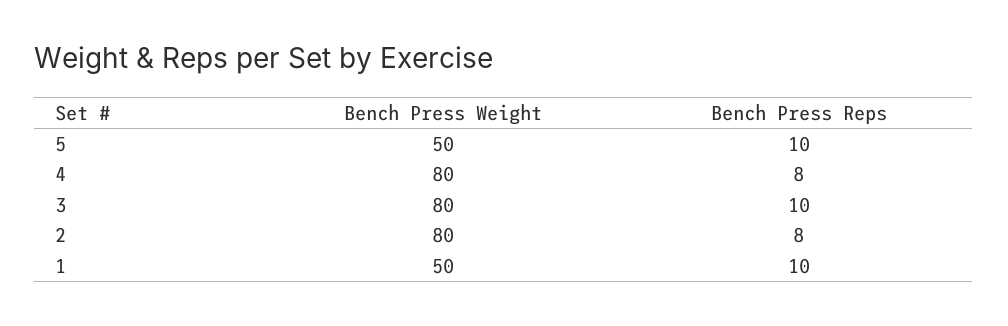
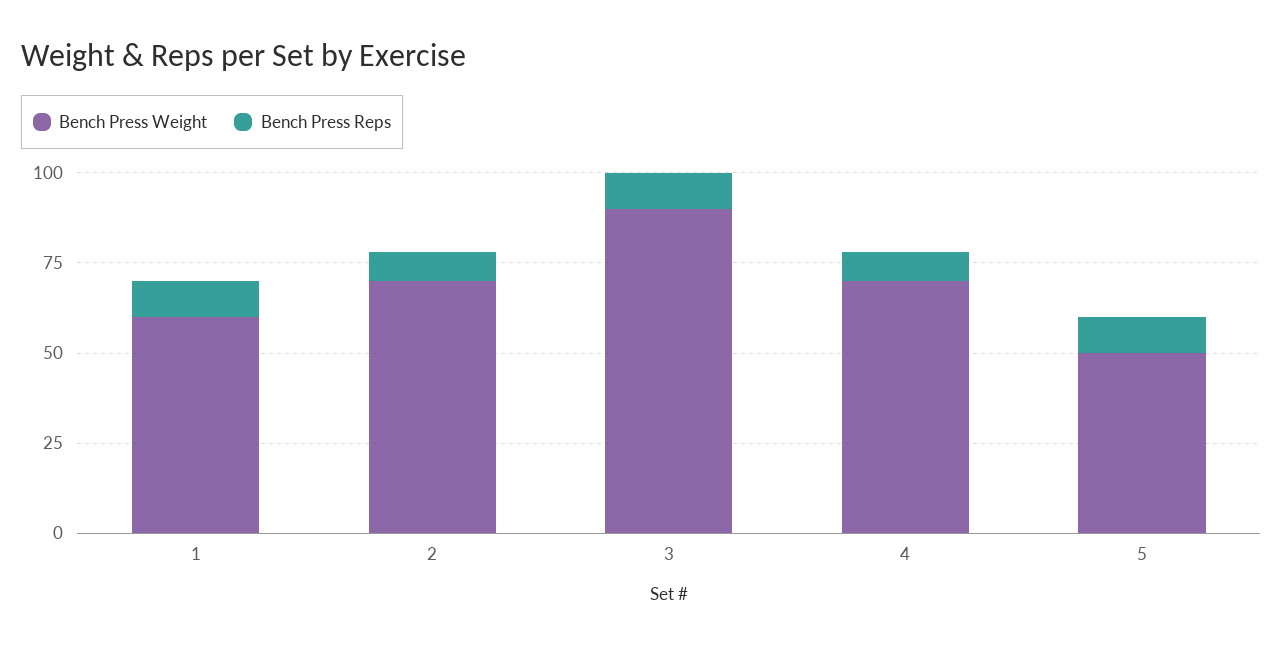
  {
    "Bench Press Weight": {
      "5": 50,
-     "4": 80,
+     "4": 70,
-     "3": 80,
+     "3": 90,
-     "2": 80,
+     "2": 70,
-     "1": 50
+     "1": 60
    },
    "Bench Press Reps": {
      "5": 10,
      "4": 8,
      "3": 10,
      "2": 8,
      "1": 10
    }
  }

